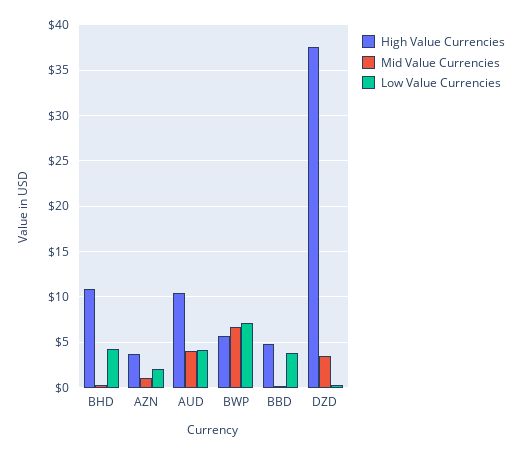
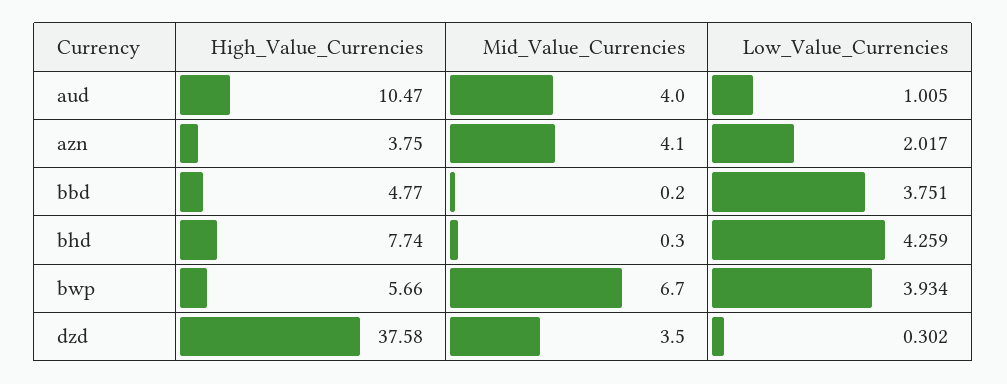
  {
    "High Value Currencies": {
-     "BHD": 11,
+     "BHD": 7.74,
      "AZN": 3.75,
      "AUD": 10.47,
      "BWP": 5.66,
      "BBD": 4.77,
      "DZD": 37.58
    },
    "Mid Value Currencies": {
      "BHD": 0.3,
-     "AZN": 1,
+     "AZN": 4.1,
      "AUD": 4,
      "BWP": 6.7,
      "BBD": 0.2,
      "DZD": 3.5
    },
    "Low Value Currencies": {
      "BHD": 4.259,
      "AZN": 2.017,
-     "AUD": 4,
+     "AUD": 1.005,
-     "BWP": 7,
+     "BWP": 3.934,
      "BBD": 3.751,
      "DZD": 0.302
    }
  }

